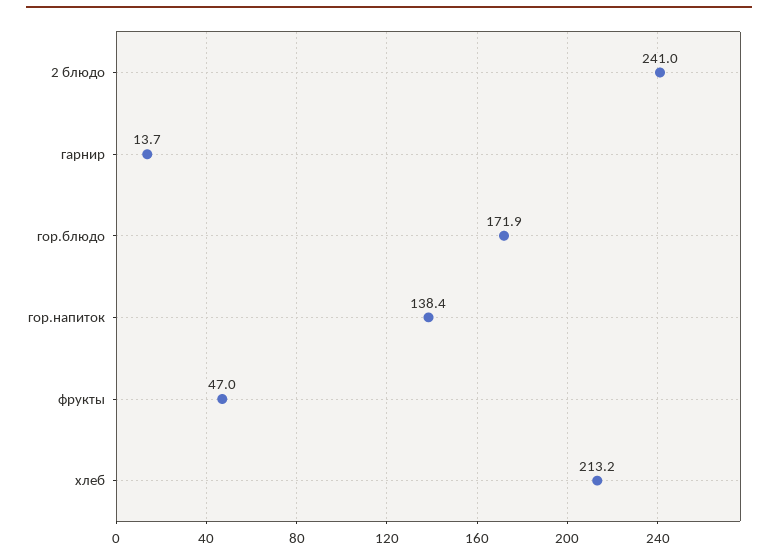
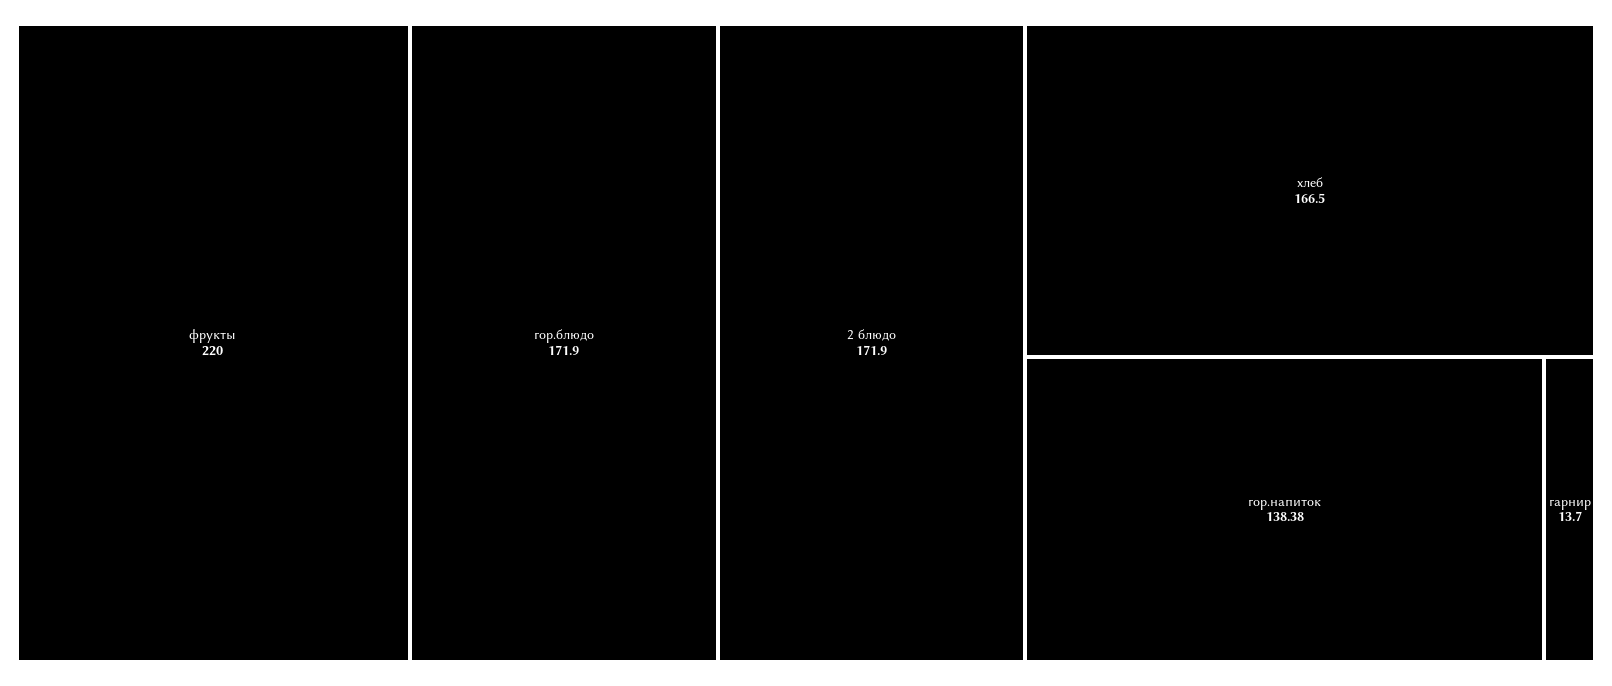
  {
-   "2 блюдо": 241,
+   "2 блюдо": 171.9,
    "гарнир": 13.7,
    "гор.блюдо": 171.9,
    "гор.напиток": 138.38,
-   "фрукты": 47,
+   "фрукты": 220,
-   "хлеб": 213.2
+   "хлеб": 166.5
  }

